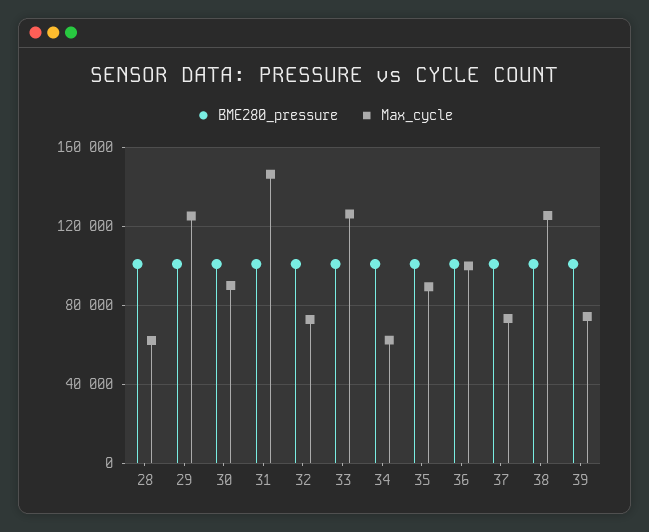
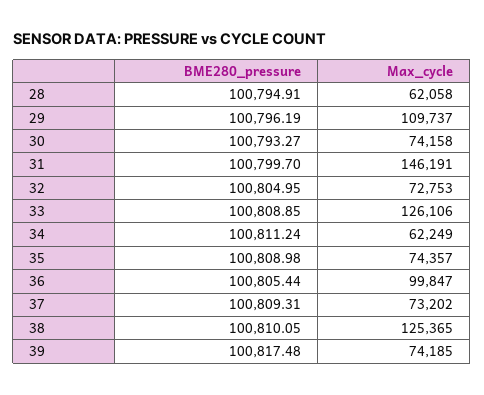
  {
    "BME280_pressure": {
      "28": 100794.91,
      "29": 100796.19,
      "30": 100793.27,
      "31": 100799.7,
      "32": 100804.95,
      "33": 100808.85,
      "34": 100811.24,
      "35": 100808.98,
      "36": 100805.44,
      "37": 100809.31,
      "38": 100810.05,
      "39": 100817.48
    },
    "Max_cycle": {
      "28": 62058,
-     "29": 125000,
+     "29": 109737,
-     "30": 90000,
+     "30": 74158,
      "31": 146191,
      "32": 72753,
      "33": 126106,
      "34": 62249,
-     "35": 90000,
+     "35": 74357,
      "36": 99847,
      "37": 73202,
      "38": 125365,
      "39": 74185
    }
  }

